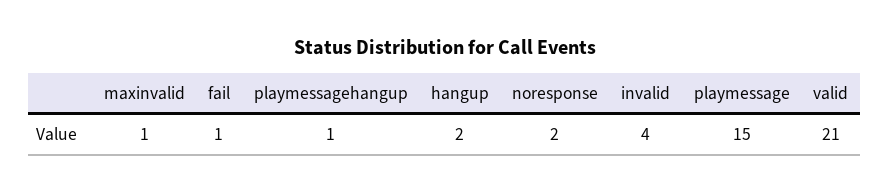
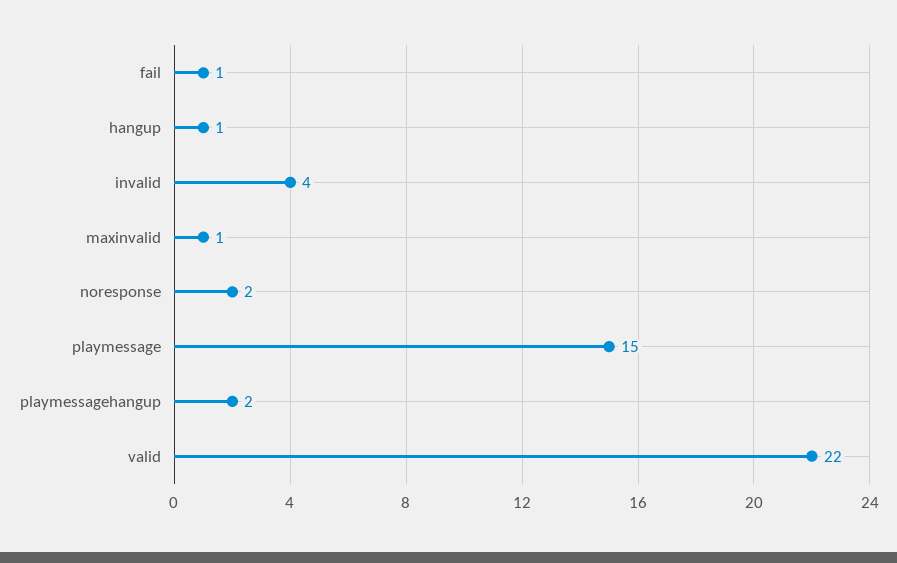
  {
    "maxinvalid": 1,
    "fail": 1,
-   "playmessagehangup": 1,
+   "playmessagehangup": 2,
-   "hangup": 2,
+   "hangup": 1,
    "noresponse": 2,
    "invalid": 4,
    "playmessage": 15,
-   "valid": 21
+   "valid": 22
  }

